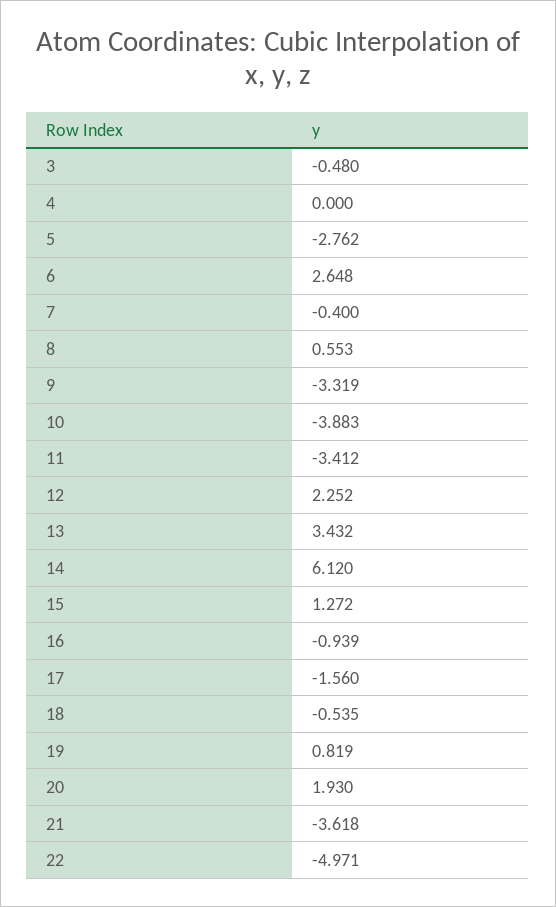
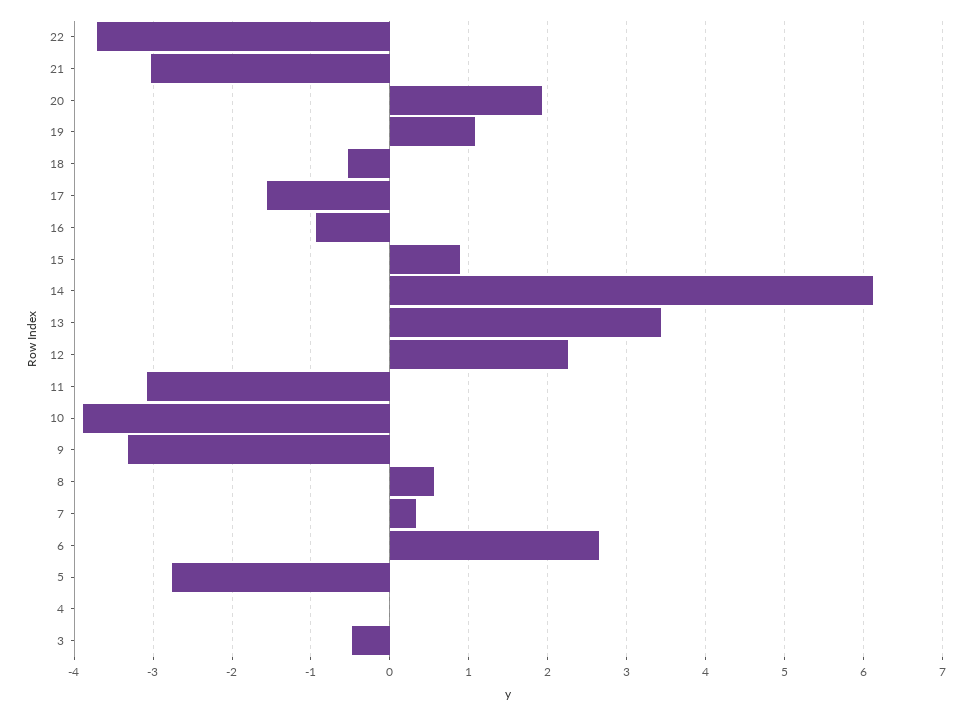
  {
    "3": -0.48,
    "4": 0,
    "5": -2.762,
    "6": 2.648,
-   "7": -0.4,
+   "7": 0.3,
    "8": 0.553,
    "9": -3.319,
    "10": -3.883,
-   "11": -3.412,
+   "11": -3.1,
    "12": 2.252,
    "13": 3.432,
    "14": 6.12,
-   "15": 1.272,
+   "15": 0.9,
    "16": -0.939,
    "17": -1.56,
    "18": -0.535,
-   "19": 0.819,
+   "19": 1.1,
    "20": 1.93,
-   "21": -3.618,
+   "21": -3,
-   "22": -4.971
+   "22": -3.7
  }

